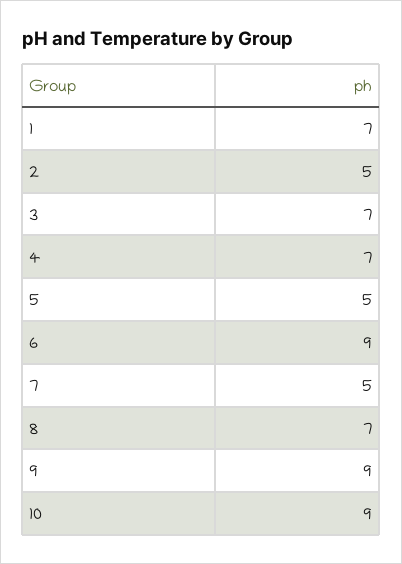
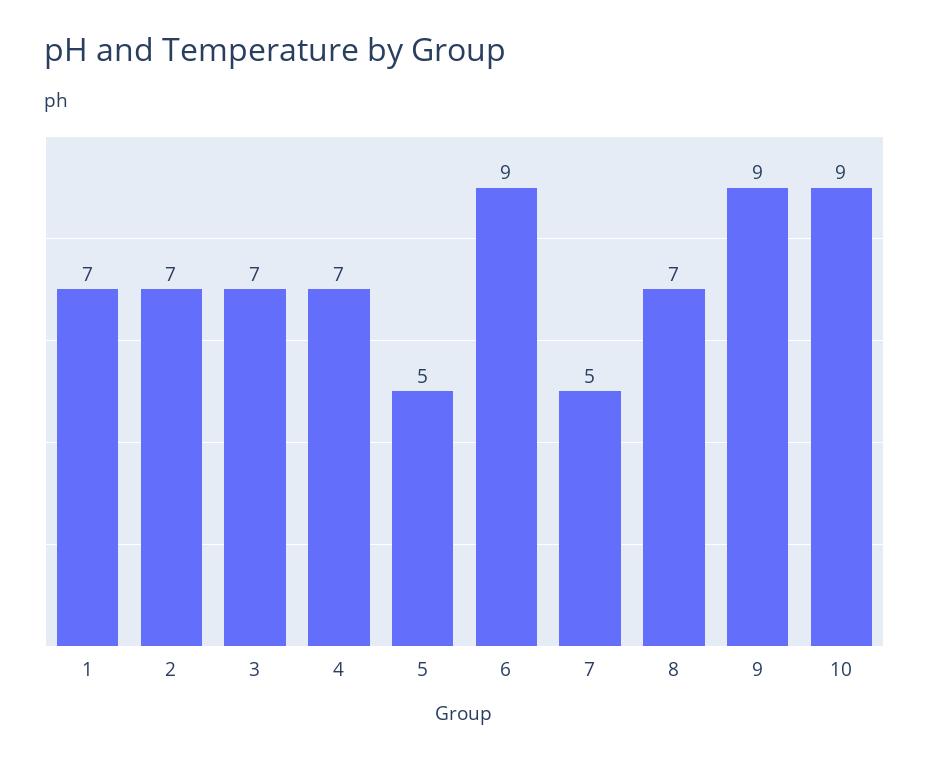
  {
    "1": 7,
-   "2": 5,
+   "2": 7,
    "3": 7,
    "4": 7,
    "5": 5,
    "6": 9,
    "7": 5,
    "8": 7,
    "9": 9,
    "10": 9
  }

